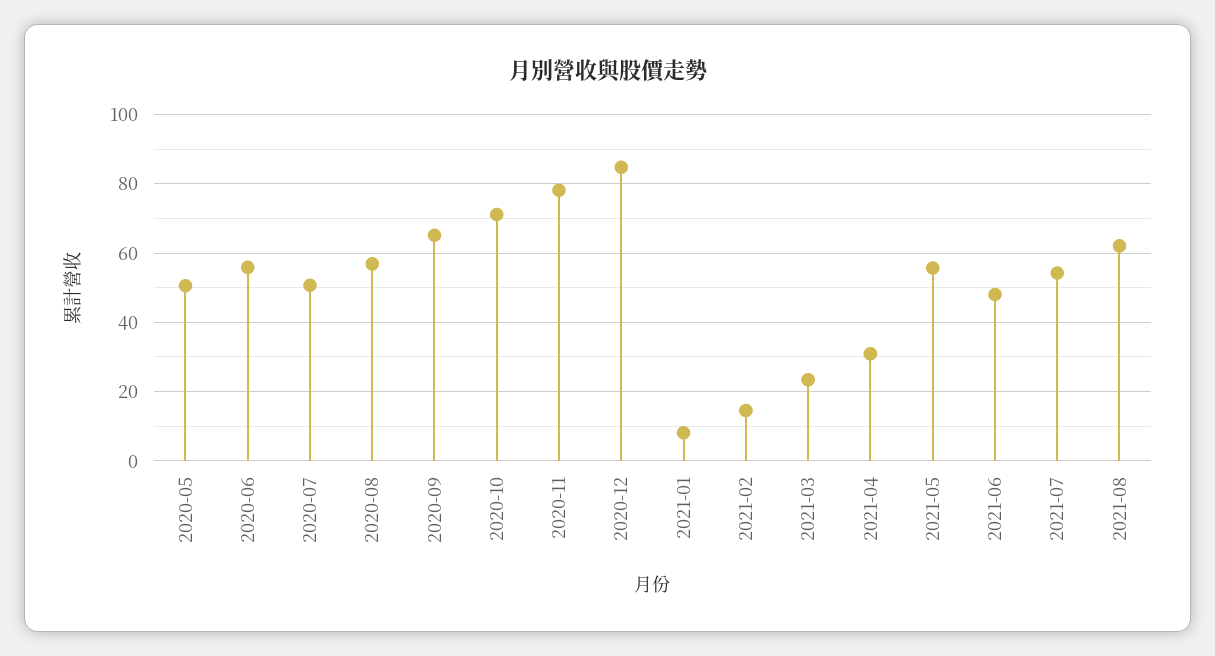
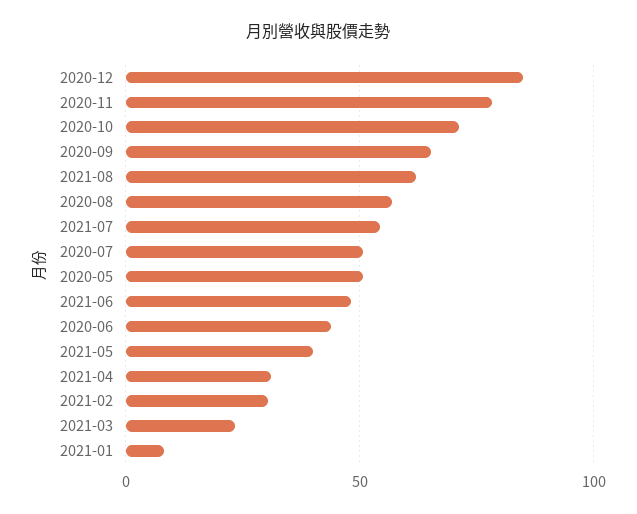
  {
    "2020-05": 50,
-   "2020-06": 56,
+   "2020-06": 45,
    "2020-07": 50,
    "2020-08": 56,
    "2020-09": 66,
    "2020-10": 72,
    "2020-11": 78,
    "2020-12": 84,
    "2021-01": 8,
-   "2021-02": 14,
+   "2021-02": 30,
    "2021-03": 24,
    "2021-04": 30,
-   "2021-05": 56,
+   "2021-05": 40,
    "2021-06": 48,
    "2021-07": 54,
    "2021-08": 62
  }

